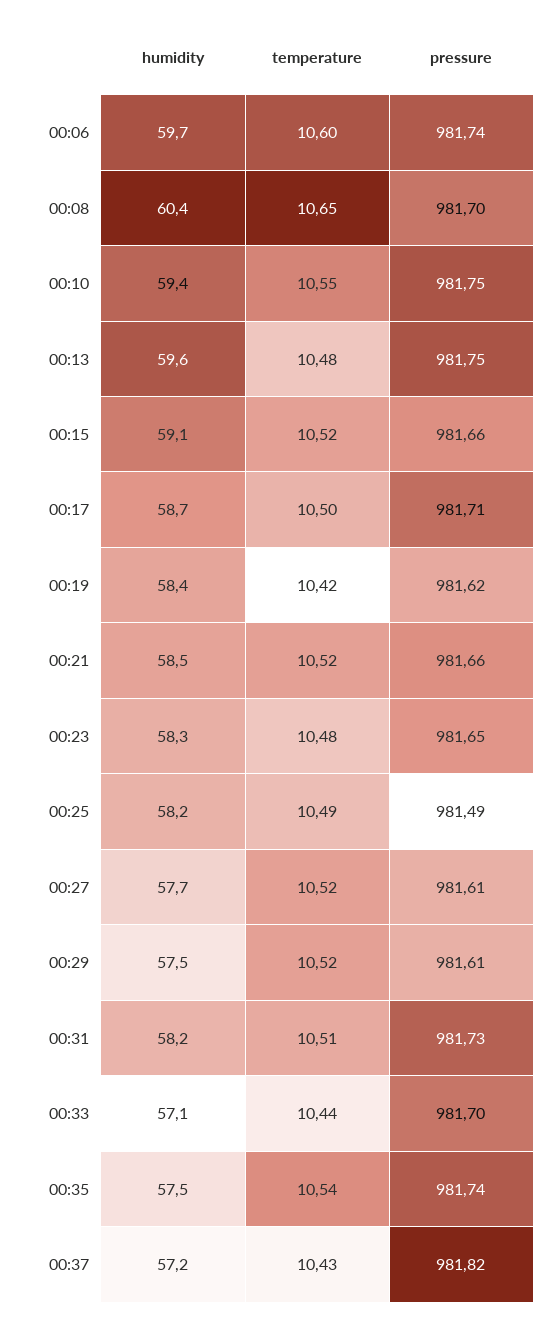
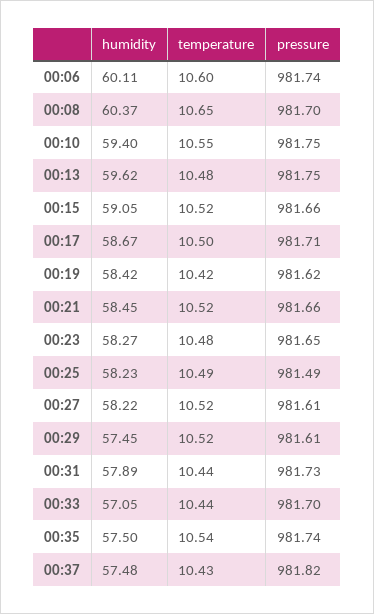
  {
    "humidity": {
-     "00:06": 59.7,
+     "00:06": 60.11,
      "00:08": 60.37,
      "00:10": 59.4,
      "00:13": 59.62,
      "00:15": 59.05,
      "00:17": 58.67,
      "00:19": 58.42,
      "00:21": 58.45,
      "00:23": 58.27,
      "00:25": 58.23,
-     "00:27": 57.7,
+     "00:27": 58.22,
      "00:29": 57.45,
-     "00:31": 58.2,
+     "00:31": 57.89,
      "00:33": 57.05,
      "00:35": 57.5,
-     "00:37": 57.2
+     "00:37": 57.48
    },
    "temperature": {
      "00:06": 10.6,
      "00:08": 10.65,
      "00:10": 10.55,
      "00:13": 10.48,
      "00:15": 10.52,
      "00:17": 10.5,
      "00:19": 10.42,
      "00:21": 10.52,
      "00:23": 10.48,
      "00:25": 10.49,
      "00:27": 10.52,
      "00:29": 10.52,
-     "00:31": 10.51,
+     "00:31": 10.44,
      "00:33": 10.44,
      "00:35": 10.54,
      "00:37": 10.43
    },
    "pressure": {
      "00:06": 981.74,
      "00:08": 981.7,
      "00:10": 981.75,
      "00:13": 981.75,
      "00:15": 981.66,
      "00:17": 981.71,
      "00:19": 981.62,
      "00:21": 981.66,
      "00:23": 981.65,
      "00:25": 981.49,
      "00:27": 981.61,
      "00:29": 981.61,
      "00:31": 981.73,
      "00:33": 981.7,
      "00:35": 981.74,
      "00:37": 981.82
    }
  }

